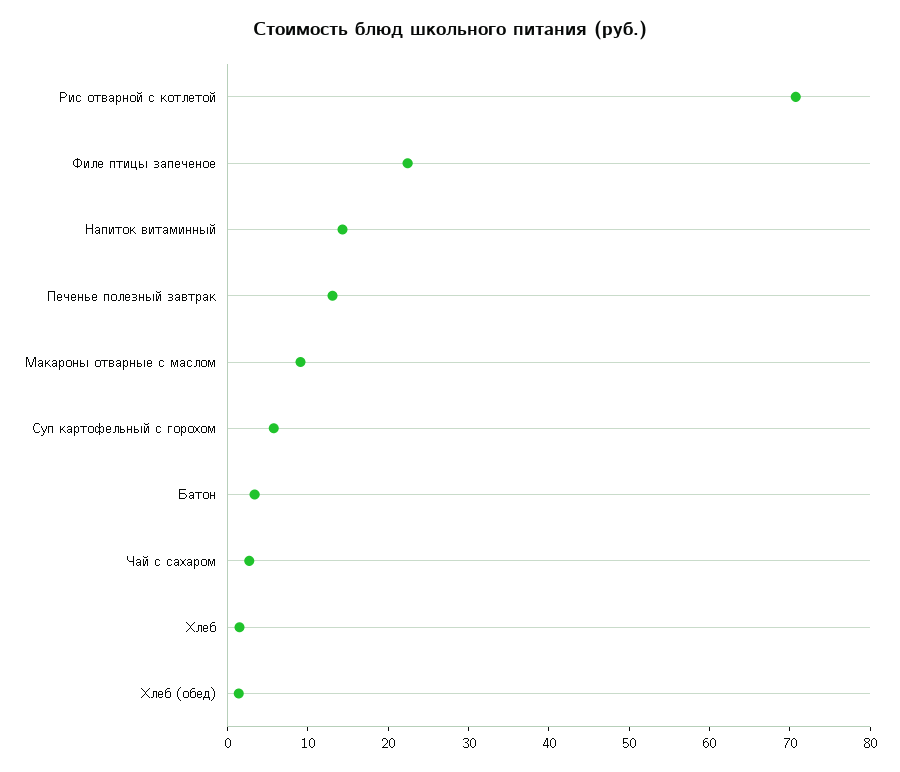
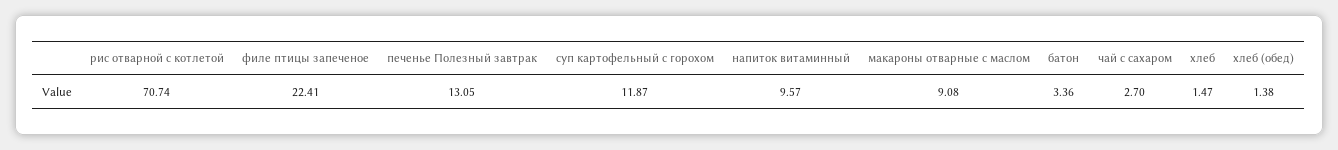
  {
    "Рис отварной с котлетой": 70.74,
    "Филе птицы запеченое": 22.41,
-   "Напиток витаминный": 14,
+   "Напиток витаминный": 9.57,
    "Печенье полезный завтрак": 13.05,
    "Макароны отварные с маслом": 9.08,
-   "Суп картофельный с горохом": 6,
+   "Суп картофельный с горохом": 11.87,
    "Батон": 3.36,
    "Чай с сахаром": 2.7,
    "Хлеб": 1.47,
    "Хлеб (обед)": 1.38
  }

